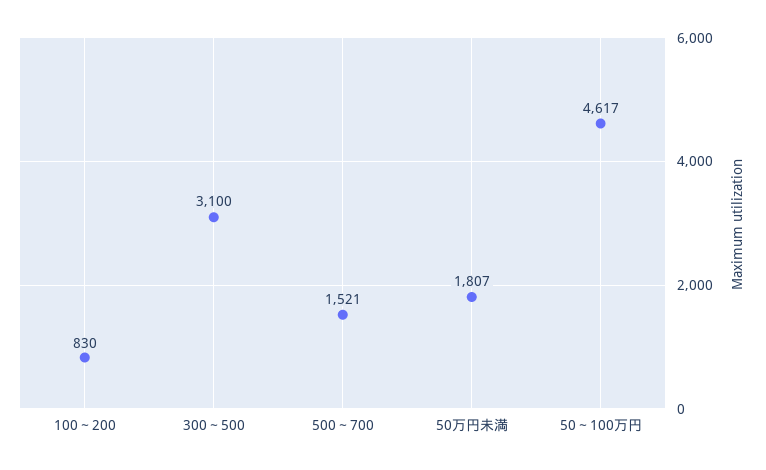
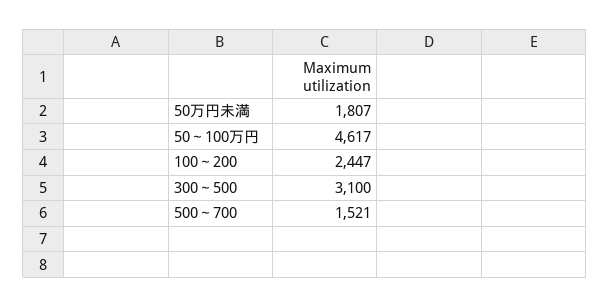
  {
-   "100～200": 830,
+   "100～200": 2447,
    "300～500": 3100,
    "500～700": 1521,
    "50万円未満": 1807,
    "50～100万円": 4617
  }

